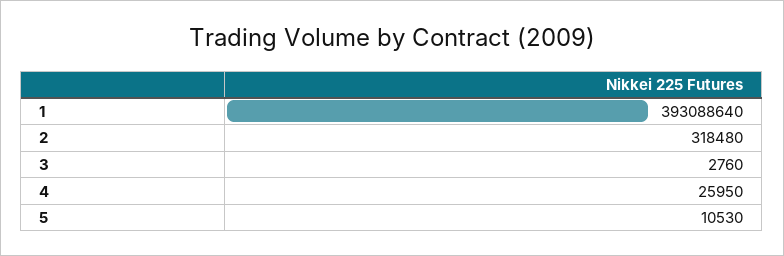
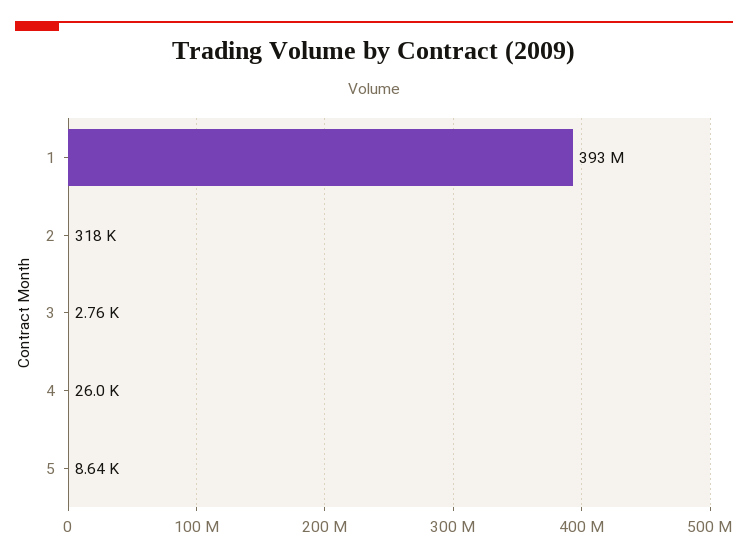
  {
    "1": 393088640,
    "2": 318480,
    "3": 2760,
    "4": 25950,
-   "5": 10530
+   "5": 8640
  }

